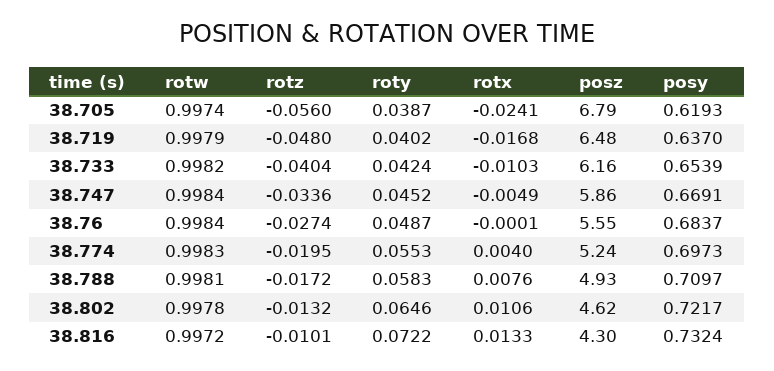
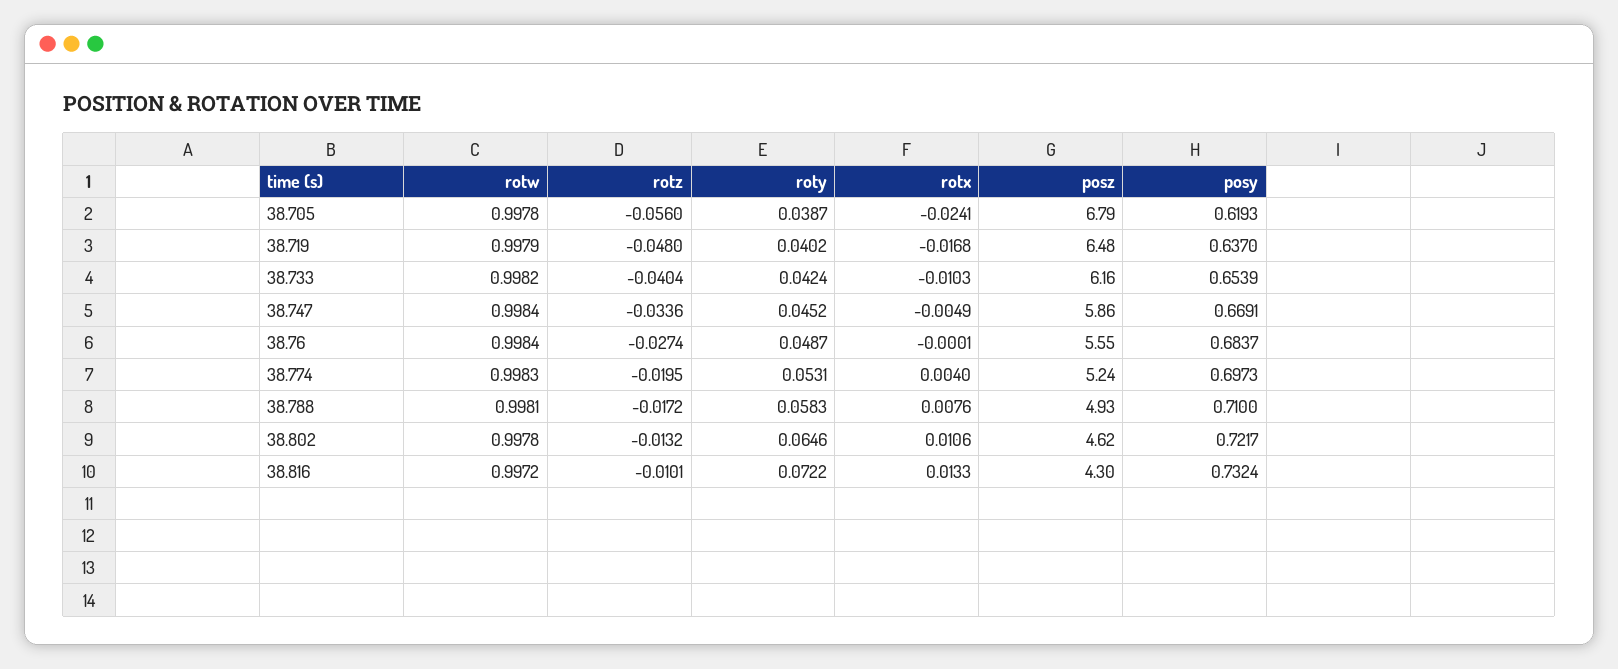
  {
    "rotw": {
-     "38.705": 0.9974,
+     "38.705": 0.9978,
      "38.719": 0.9979,
      "38.733": 0.9982,
      "38.747": 0.9984,
      "38.76": 0.9984,
      "38.774": 0.9983,
      "38.788": 0.9981,
      "38.802": 0.9978,
      "38.816": 0.9972
    },
    "rotz": {
      "38.705": -0.056,
      "38.719": -0.048,
      "38.733": -0.0404,
      "38.747": -0.0336,
      "38.76": -0.0274,
      "38.774": -0.0195,
      "38.788": -0.0172,
      "38.802": -0.0132,
      "38.816": -0.0101
    },
    "roty": {
      "38.705": 0.0387,
      "38.719": 0.0402,
      "38.733": 0.0424,
      "38.747": 0.0452,
      "38.76": 0.0487,
-     "38.774": 0.0553,
+     "38.774": 0.0531,
      "38.788": 0.0583,
      "38.802": 0.0646,
      "38.816": 0.0722
    },
    "rotx": {
      "38.705": -0.0241,
      "38.719": -0.0168,
      "38.733": -0.0103,
      "38.747": -0.0049,
      "38.76": -0.0001,
      "38.774": 0.004,
      "38.788": 0.0076,
      "38.802": 0.0106,
      "38.816": 0.0133
    },
    "posz": {
      "38.705": 6.79,
      "38.719": 6.48,
      "38.733": 6.16,
      "38.747": 5.86,
      "38.76": 5.55,
      "38.774": 5.24,
      "38.788": 4.93,
      "38.802": 4.62,
      "38.816": 4.3
    },
    "posy": {
      "38.705": 0.6193,
      "38.719": 0.637,
      "38.733": 0.6539,
      "38.747": 0.6691,
      "38.76": 0.6837,
      "38.774": 0.6973,
-     "38.788": 0.7097,
+     "38.788": 0.71,
      "38.802": 0.7217,
      "38.816": 0.7324
    }
  }

